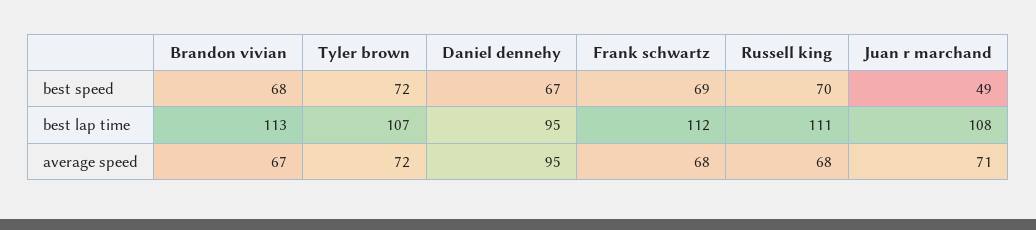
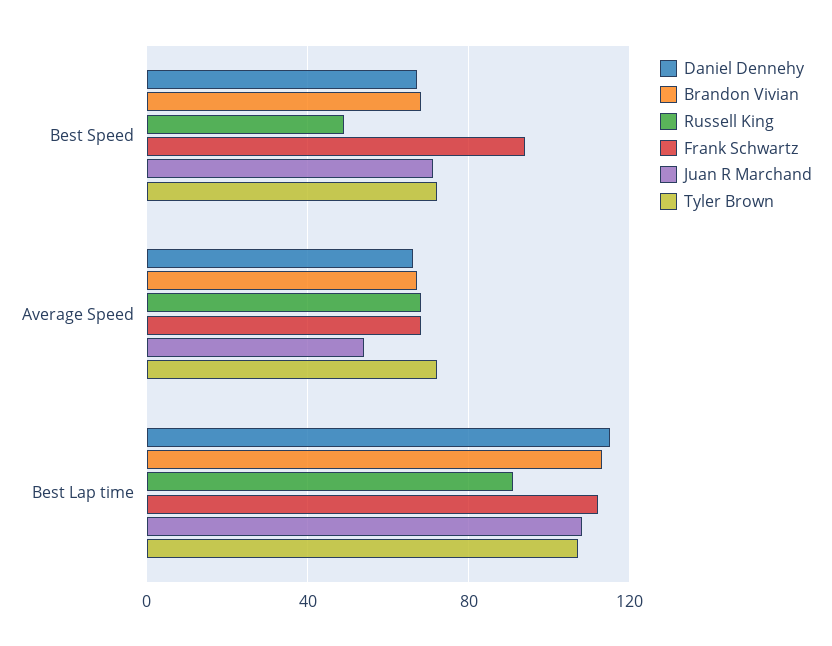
  {
    "Brandon vivian": {
      "best speed": 68,
      "best lap time": 113,
      "average speed": 67
    },
    "Tyler brown": {
      "best speed": 72,
      "best lap time": 107,
      "average speed": 72
    },
    "Daniel dennehy": {
      "best speed": 67,
-     "best lap time": 95,
+     "best lap time": 115,
-     "average speed": 95
+     "average speed": 65
    },
    "Frank schwartz": {
-     "best speed": 69,
+     "best speed": 95,
      "best lap time": 112,
      "average speed": 68
    },
    "Russell king": {
-     "best speed": 70,
+     "best speed": 50,
-     "best lap time": 111,
+     "best lap time": 90,
      "average speed": 68
    },
    "Juan r marchand": {
-     "best speed": 49,
+     "best speed": 70,
      "best lap time": 108,
-     "average speed": 71
+     "average speed": 55
    }
  }

